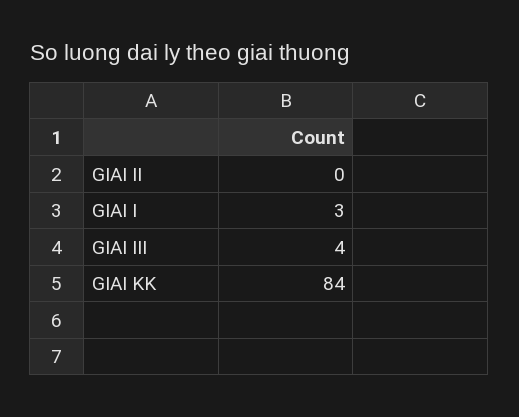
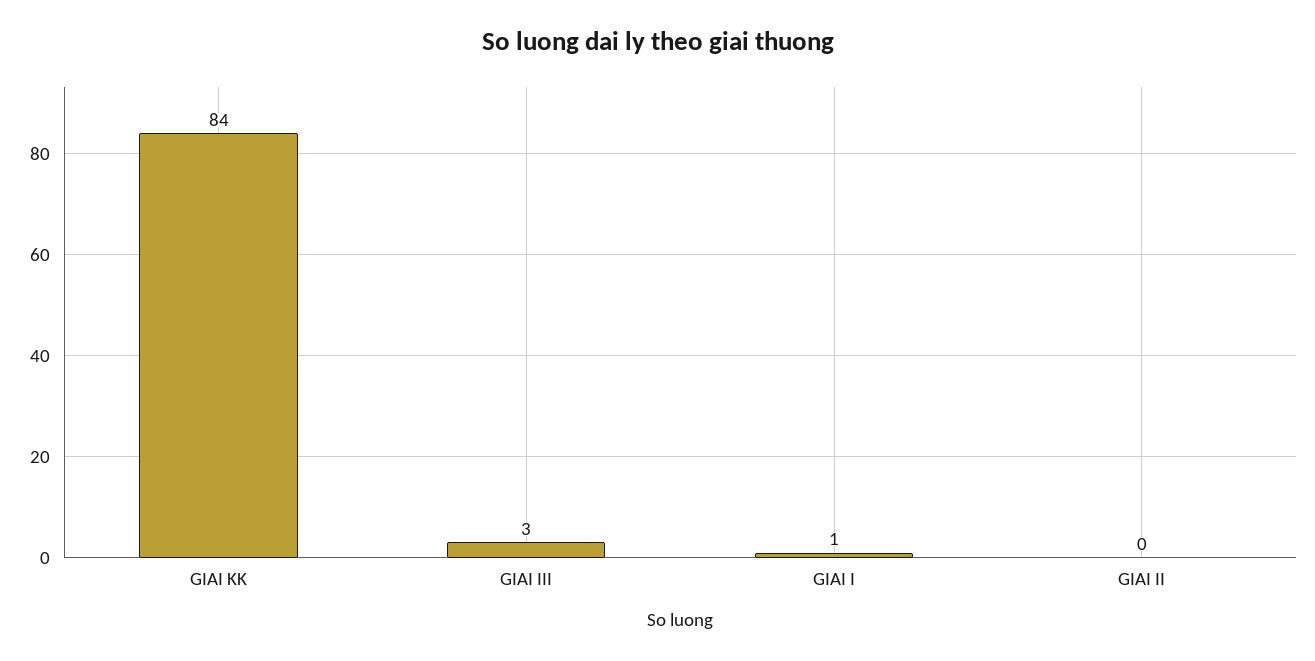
  {
    "GIAI II": 0,
-   "GIAI I": 3,
+   "GIAI I": 1,
-   "GIAI III": 4,
+   "GIAI III": 3,
    "GIAI KK": 84
  }

